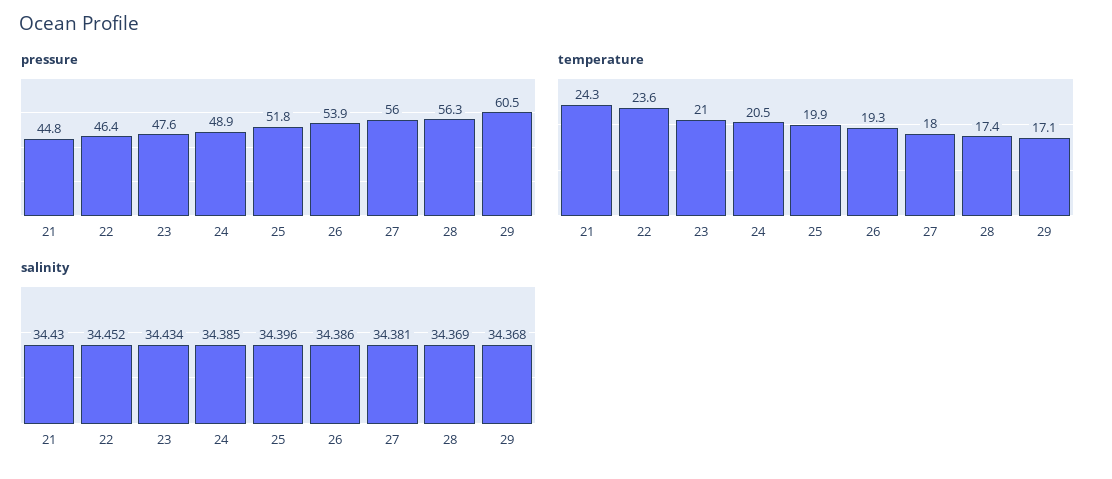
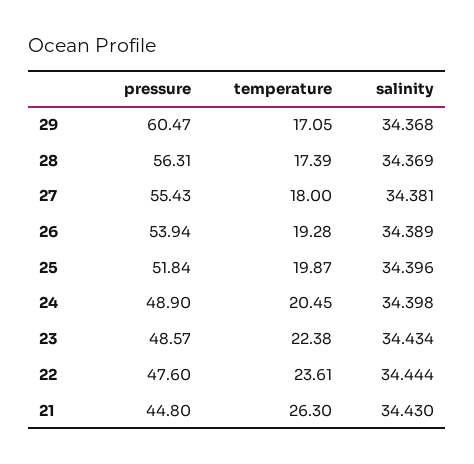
  {
    "pressure": {
      "21": 44.8,
-     "22": 46.4,
+     "22": 47.6,
-     "23": 47.6,
+     "23": 48.57,
      "24": 48.9,
      "25": 51.84,
      "26": 53.94,
-     "27": 56,
+     "27": 55.43,
      "28": 56.31,
      "29": 60.47
    },
    "temperature": {
-     "21": 24.3,
+     "21": 26.3,
      "22": 23.61,
-     "23": 21,
+     "23": 22.38,
      "24": 20.45,
      "25": 19.87,
      "26": 19.28,
      "27": 18,
      "28": 17.39,
      "29": 17.05
    },
    "salinity": {
      "21": 34.43,
-     "22": 34.452,
+     "22": 34.444,
      "23": 34.434,
-     "24": 34.385,
+     "24": 34.398,
      "25": 34.396,
-     "26": 34.386,
+     "26": 34.389,
      "27": 34.381,
      "28": 34.369,
      "29": 34.368
    }
  }

